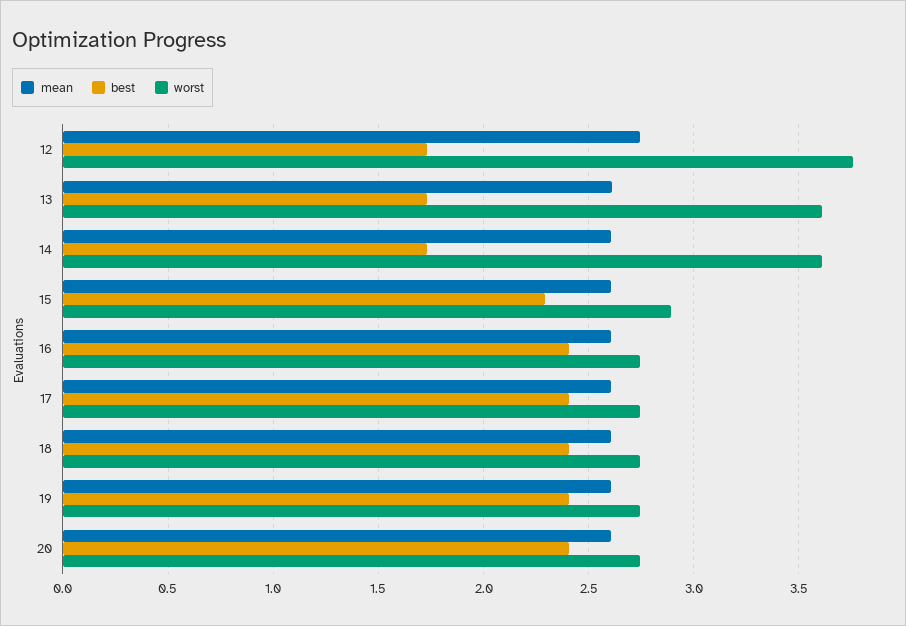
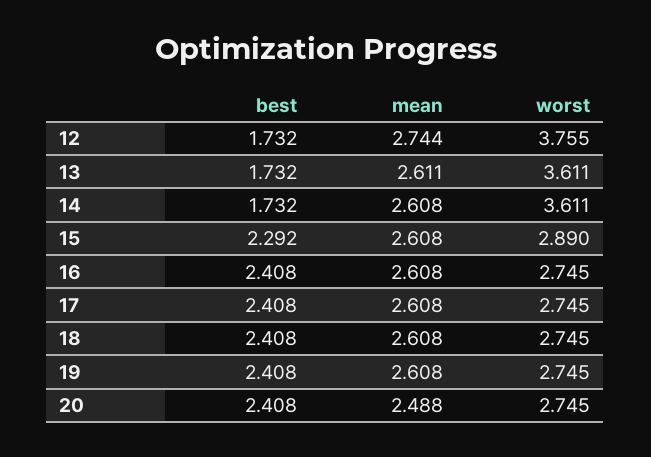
  {
    "mean": {
      "12": 2.744,
      "13": 2.611,
      "14": 2.608,
      "15": 2.608,
      "16": 2.608,
      "17": 2.608,
      "18": 2.608,
      "19": 2.608,
-     "20": 2.6
+     "20": 2.488
    },
    "best": {
      "12": 1.732,
      "13": 1.732,
      "14": 1.732,
      "15": 2.292,
      "16": 2.408,
      "17": 2.408,
      "18": 2.408,
      "19": 2.408,
      "20": 2.408
    },
    "worst": {
      "12": 3.755,
      "13": 3.611,
      "14": 3.611,
      "15": 2.89,
      "16": 2.745,
      "17": 2.745,
      "18": 2.745,
      "19": 2.745,
      "20": 2.745
    }
  }

